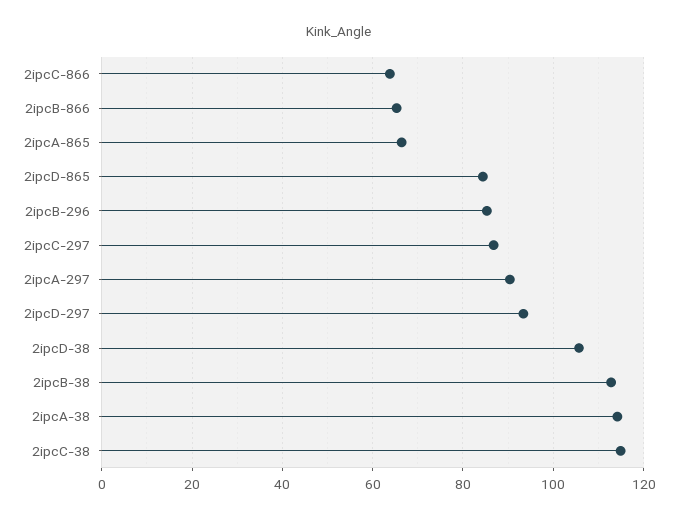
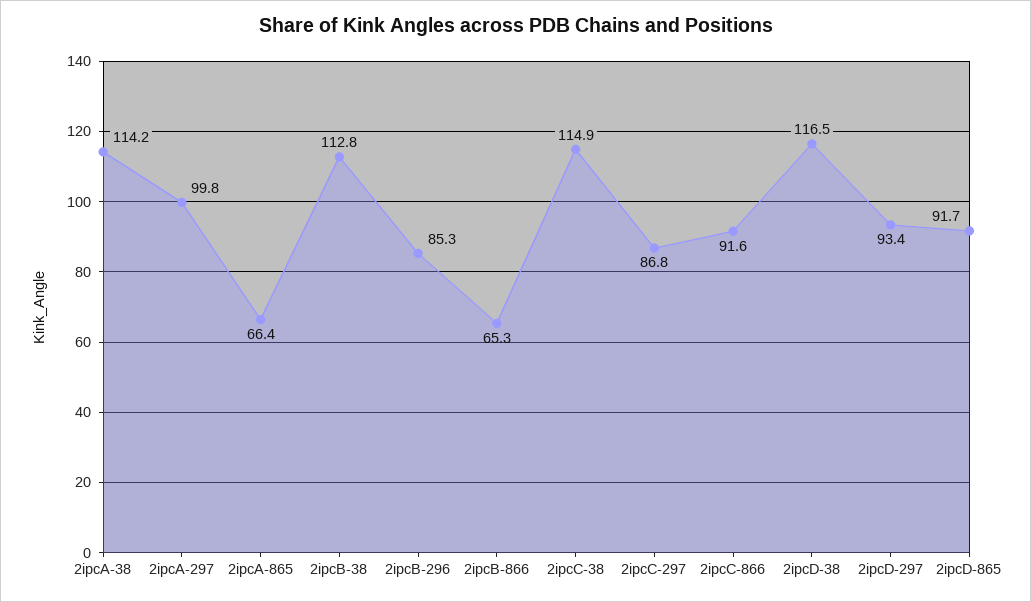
  {
-   "2ipcC-866": 64,
+   "2ipcC-866": 91.6,
    "2ipcB-866": 65.3,
    "2ipcA-865": 66.4,
-   "2ipcD-865": 84,
+   "2ipcD-865": 91.7,
    "2ipcB-296": 85.3,
    "2ipcC-297": 86.8,
-   "2ipcA-297": 90,
+   "2ipcA-297": 99.8,
    "2ipcD-297": 93.4,
-   "2ipcD-38": 106,
+   "2ipcD-38": 116.5,
    "2ipcB-38": 112.8,
    "2ipcA-38": 114.2,
    "2ipcC-38": 114.9
  }

